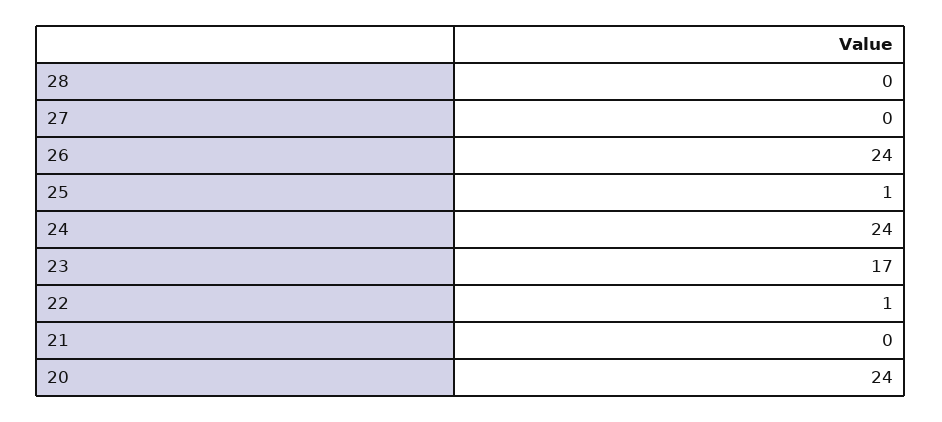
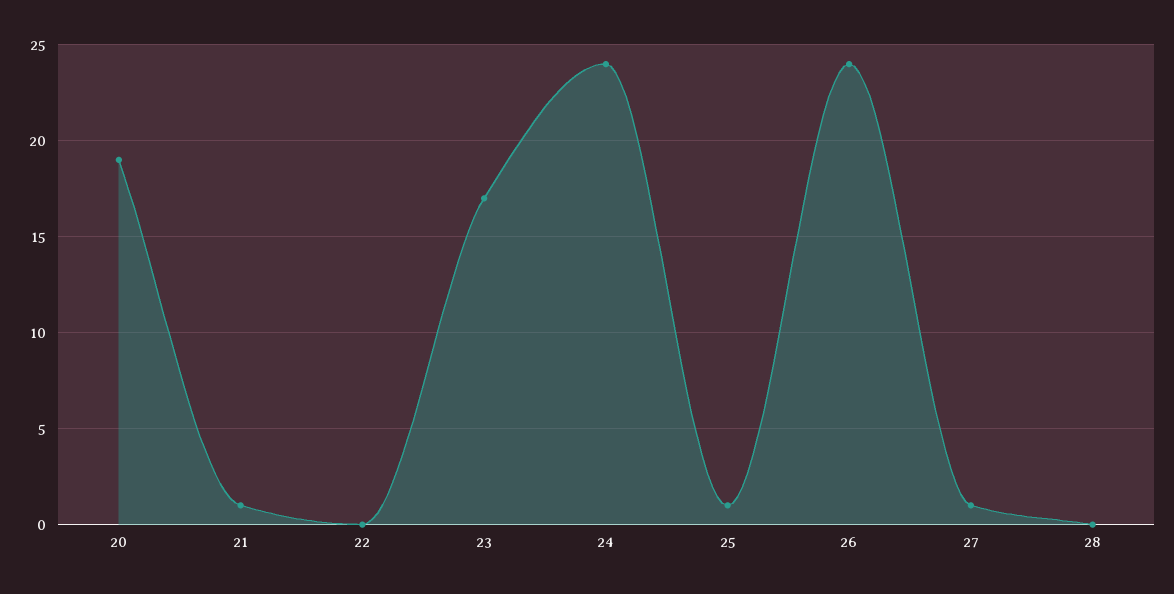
  {
    "28": 0,
-   "27": 0,
+   "27": 1,
    "26": 24,
    "25": 1,
    "24": 24,
    "23": 17,
-   "22": 1,
+   "22": 0,
-   "21": 0,
+   "21": 1,
-   "20": 24
+   "20": 19
  }

